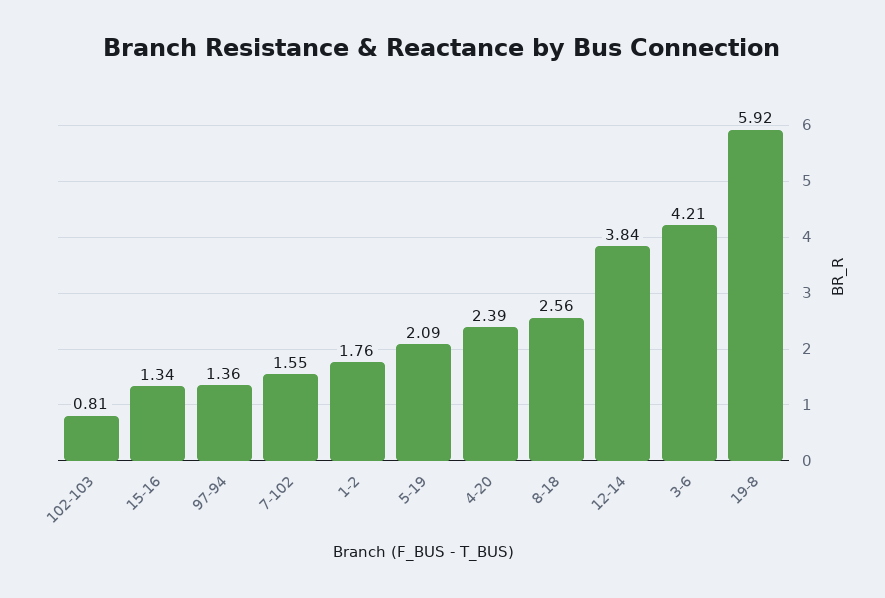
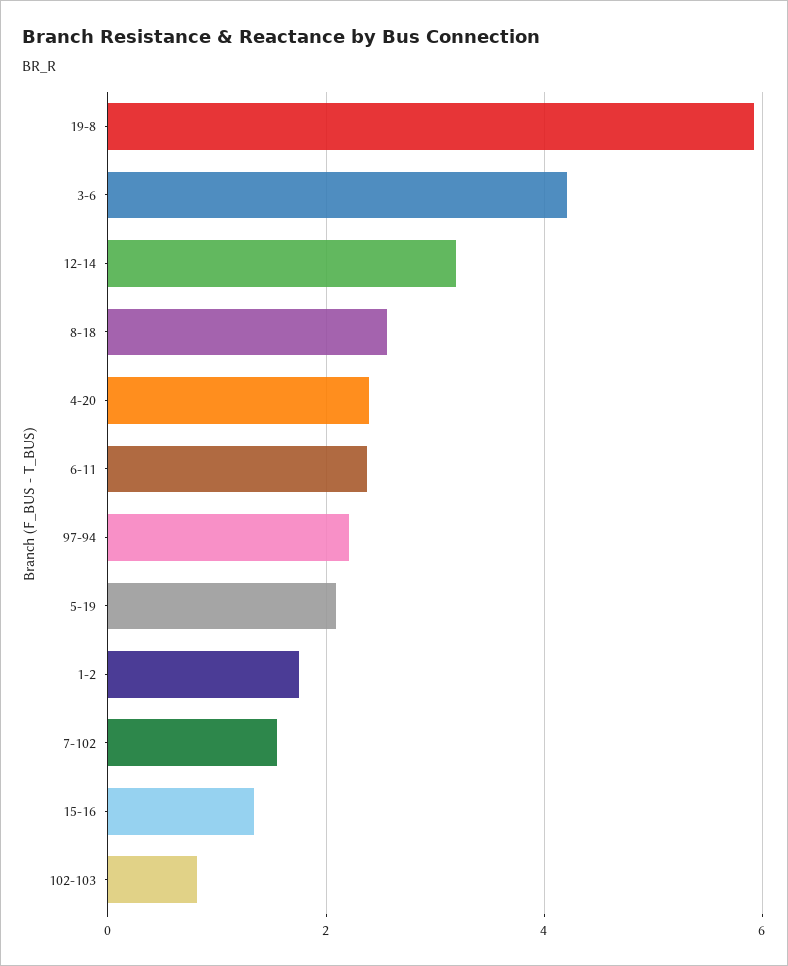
  {
    "102-103": 0.81,
    "15-16": 1.34,
-   "97-94": 1.36,
+   "97-94": 2.2,
    "7-102": 1.55,
    "1-2": 1.76,
    "5-19": 2.09,
    "4-20": 2.39,
    "8-18": 2.56,
-   "12-14": 3.84,
+   "12-14": 3.2,
    "3-6": 4.21,
-   "19-8": 5.92
+   "19-8": 5.92,
+   "6-11": 2.4
  }

